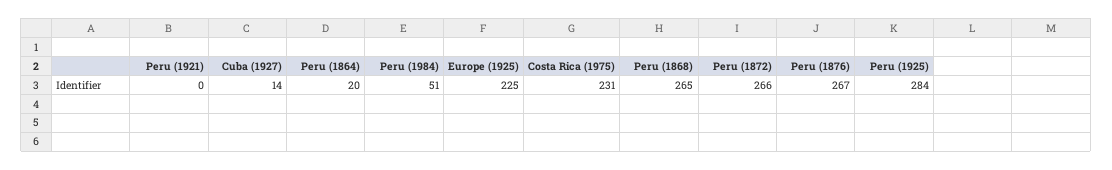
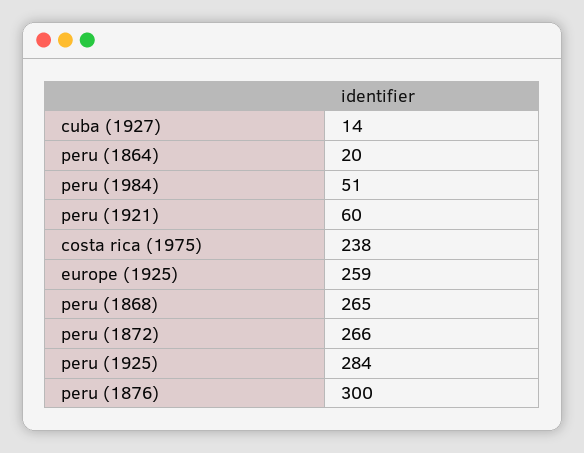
  {
-   "Peru (1921)": 0,
+   "Peru (1921)": 60,
    "Cuba (1927)": 14,
    "Peru (1864)": 20,
    "Peru (1984)": 51,
-   "Europe (1925)": 225,
+   "Europe (1925)": 259,
-   "Costa Rica (1975)": 231,
+   "Costa Rica (1975)": 238,
    "Peru (1868)": 265,
    "Peru (1872)": 266,
-   "Peru (1876)": 267,
+   "Peru (1876)": 300,
    "Peru (1925)": 284
  }

